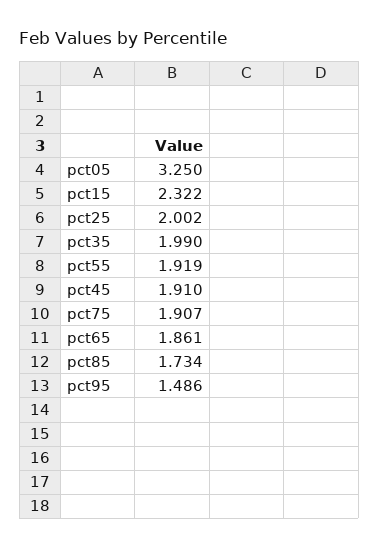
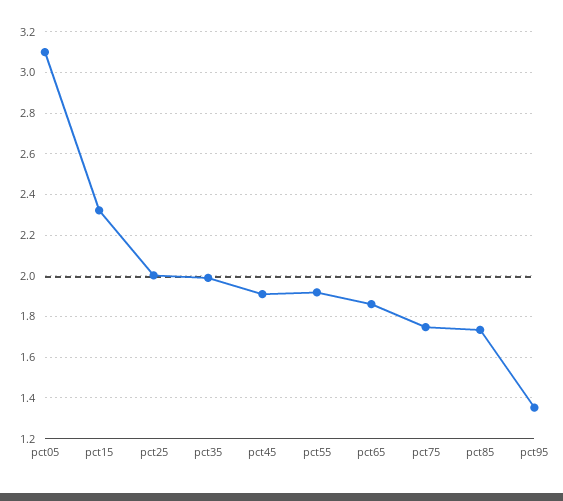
  {
-   "pct05": 3.25,
+   "pct05": 3.1,
    "pct15": 2.322,
    "pct25": 2.002,
    "pct35": 1.99,
    "pct55": 1.919,
    "pct45": 1.91,
-   "pct75": 1.907,
+   "pct75": 1.75,
    "pct65": 1.861,
    "pct85": 1.734,
-   "pct95": 1.486
+   "pct95": 1.35
  }

